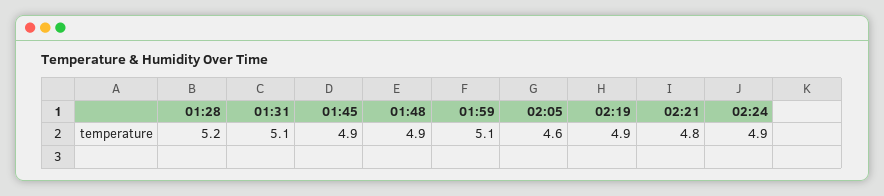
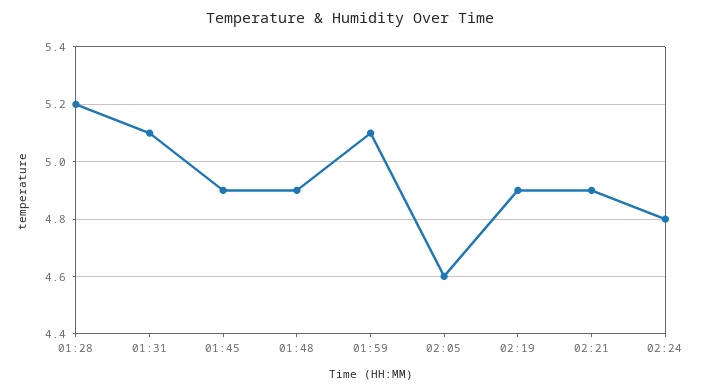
  {
    "01:28": 5.2,
    "01:31": 5.1,
    "01:45": 4.9,
    "01:48": 4.9,
    "01:59": 5.1,
    "02:05": 4.6,
    "02:19": 4.9,
-   "02:21": 4.8,
+   "02:21": 4.9,
-   "02:24": 4.9
+   "02:24": 4.8
  }

